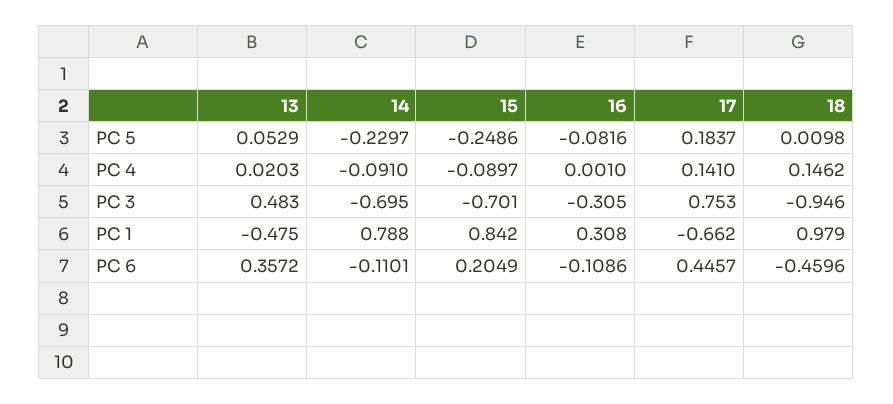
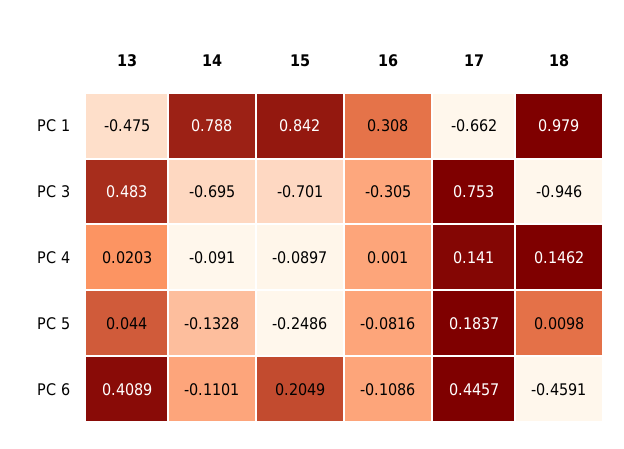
  {
    "13": {
-     "PC 5": 0.0529,
+     "PC 5": 0.044,
      "PC 4": 0.0203,
      "PC 3": 0.483,
      "PC 1": -0.475,
-     "PC 6": 0.3572
+     "PC 6": 0.4089
    },
    "14": {
-     "PC 5": -0.2297,
+     "PC 5": -0.1328,
      "PC 4": -0.091,
      "PC 3": -0.695,
      "PC 1": 0.788,
      "PC 6": -0.1101
    },
    "15": {
      "PC 5": -0.2486,
      "PC 4": -0.0897,
      "PC 3": -0.701,
      "PC 1": 0.842,
      "PC 6": 0.2049
    },
    "16": {
      "PC 5": -0.0816,
      "PC 4": 0.001,
      "PC 3": -0.305,
      "PC 1": 0.308,
      "PC 6": -0.1086
    },
    "17": {
      "PC 5": 0.1837,
      "PC 4": 0.141,
      "PC 3": 0.753,
      "PC 1": -0.662,
      "PC 6": 0.4457
    },
    "18": {
      "PC 5": 0.0098,
      "PC 4": 0.1462,
      "PC 3": -0.946,
      "PC 1": 0.979,
-     "PC 6": -0.4596
+     "PC 6": -0.4591
    }
  }

